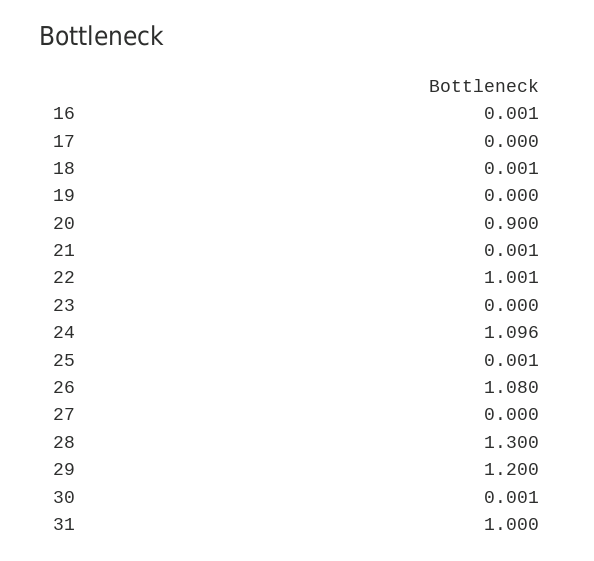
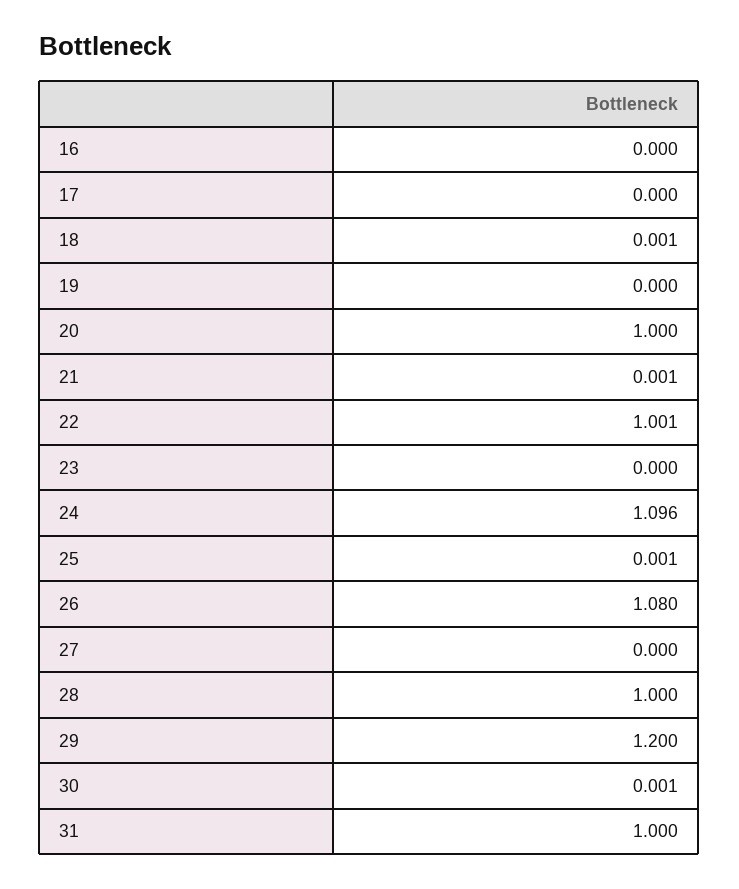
  {
-   "16": 0.001,
+   "16": 0,
    "17": 0,
    "18": 0.001,
    "19": 0,
-   "20": 0.9,
+   "20": 1,
    "21": 0.001,
    "22": 1.001,
    "23": 0,
    "24": 1.096,
    "25": 0.001,
    "26": 1.08,
    "27": 0,
-   "28": 1.3,
+   "28": 1,
    "29": 1.2,
    "30": 0.001,
    "31": 1
  }

